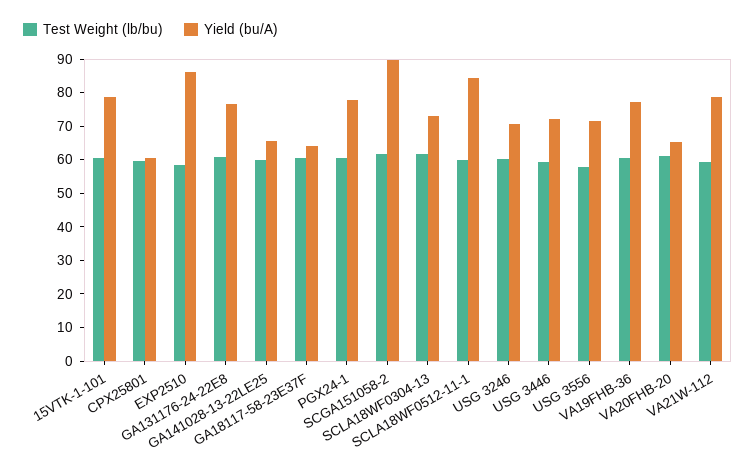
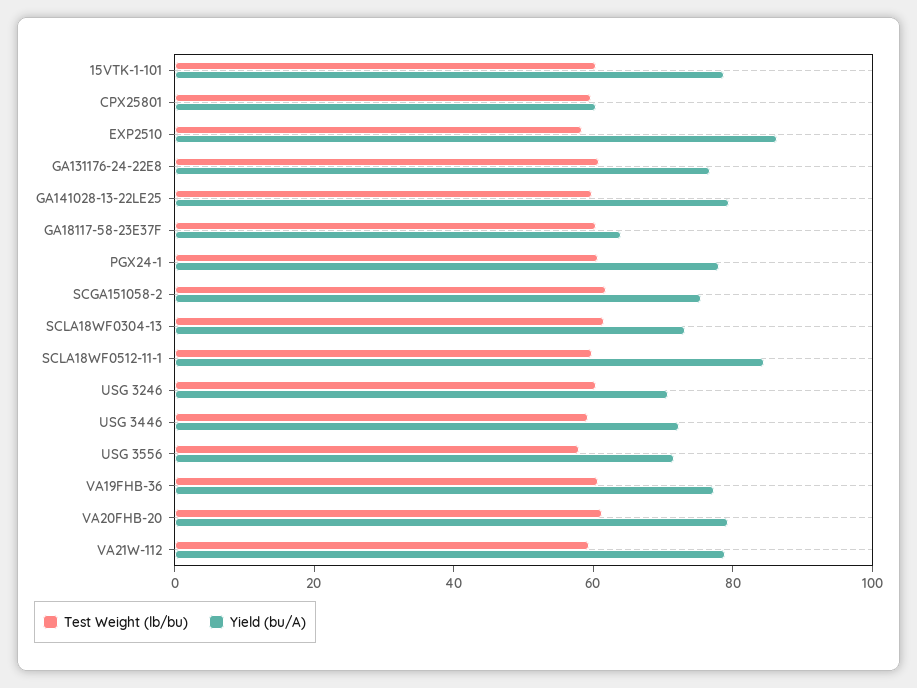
  {
    "Test Weight (lb/bu)": {
      "15VTK-1-101": 60,
      "CPX25801": 60,
      "EXP2510": 57.5,
      "GA131176-24-22E8": 60,
      "GA141028-13-22LE25": 60,
      "GA18117-58-23E37F": 60,
      "PGX24-1": 60,
      "SCGA151058-2": 62.5,
      "SCLA18WF0304-13": 62.5,
      "SCLA18WF0512-11-1": 60,
      "USG 3246": 60,
      "USG 3446": 60,
      "USG 3556": 57.5,
      "VA19FHB-36": 60,
      "VA20FHB-20": 60,
      "VA21W-112": 60
    },
    "Yield (bu/A)": {
      "15VTK-1-101": 77.5,
      "CPX25801": 60,
      "EXP2510": 87.5,
      "GA131176-24-22E8": 77.5,
-     "GA141028-13-22LE25": 65,
+     "GA141028-13-22LE25": 80,
      "GA18117-58-23E37F": 65,
      "PGX24-1": 77.5,
-     "SCGA151058-2": 90,
+     "SCGA151058-2": 75,
      "SCLA18WF0304-13": 72.5,
      "SCLA18WF0512-11-1": 85,
      "USG 3246": 70,
      "USG 3446": 72.5,
      "USG 3556": 72.5,
      "VA19FHB-36": 77.5,
-     "VA20FHB-20": 65,
+     "VA20FHB-20": 80,
      "VA21W-112": 80
    }
  }

